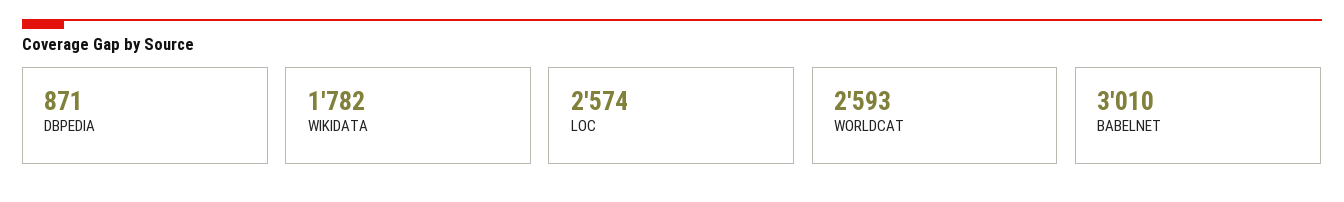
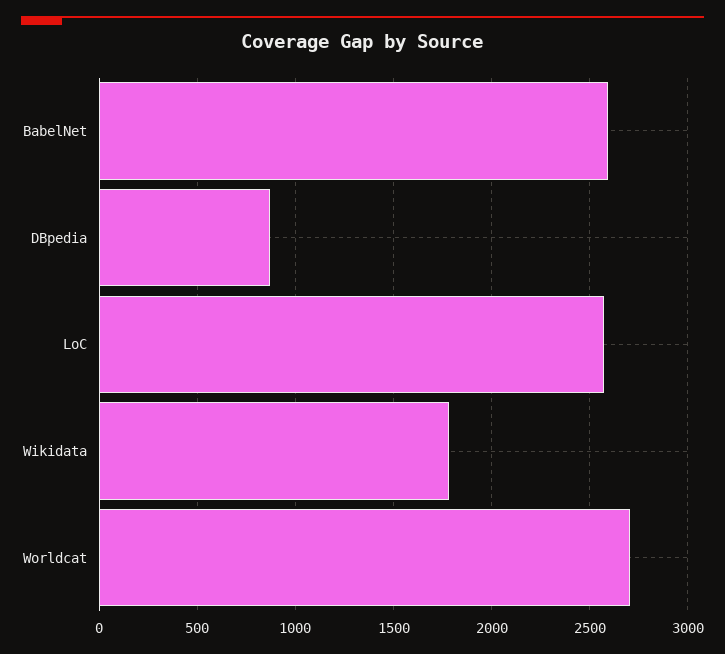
  {
    "DBPEDIA": 871,
    "WIKIDATA": 1782,
    "LOC": 2574,
-   "WORLDCAT": 2593,
+   "WORLDCAT": 2700,
-   "BABELNET": 3010
+   "BABELNET": 2600
  }

